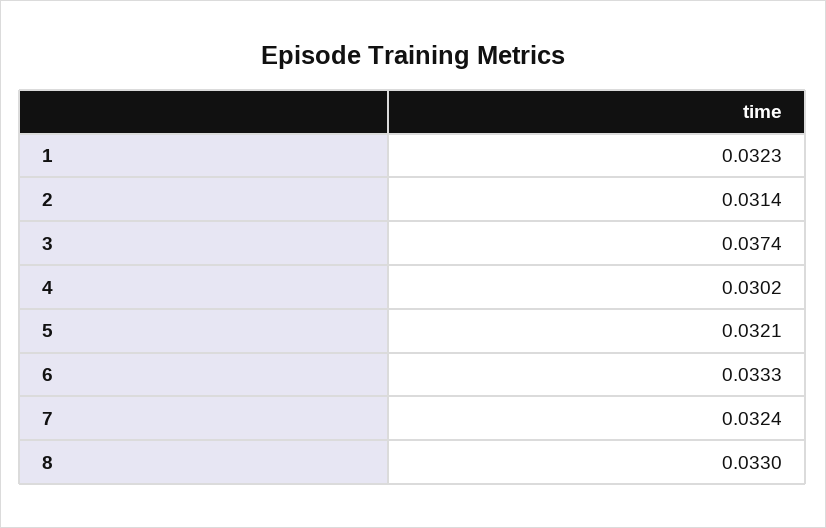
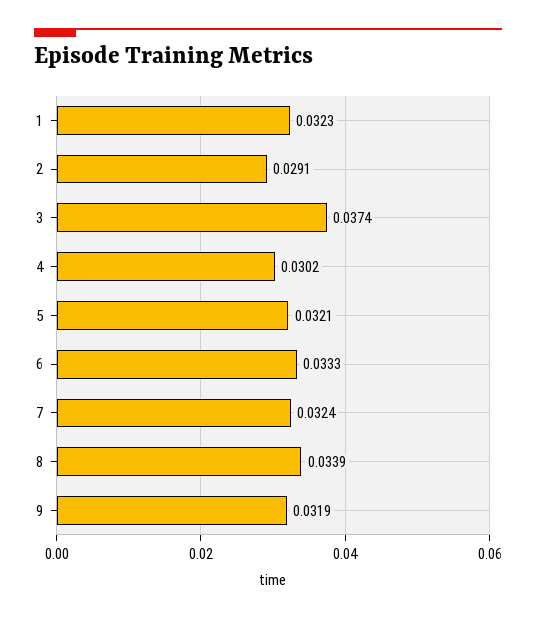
  {
    "1": 0.0323,
-   "2": 0.0314,
+   "2": 0.0291,
    "3": 0.0374,
    "4": 0.0302,
    "5": 0.0321,
    "6": 0.0333,
    "7": 0.0324,
-   "8": 0.033
+   "8": 0.0339,
+   "9": 0.0319
  }

